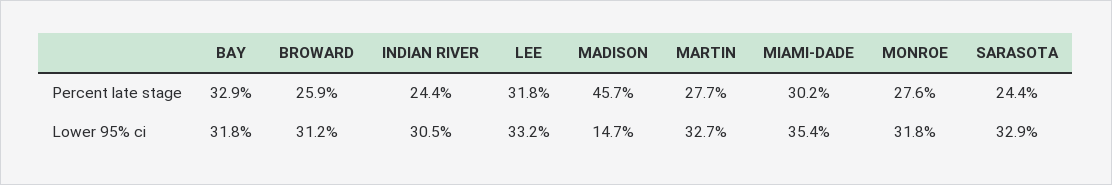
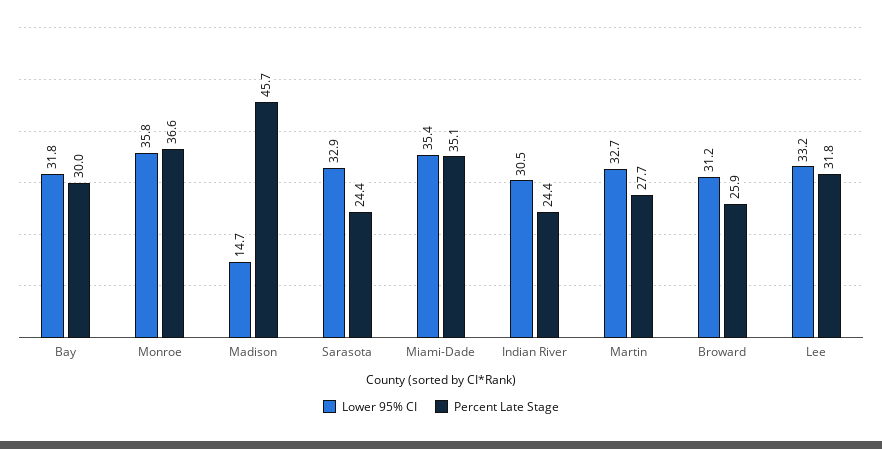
  {
    "Percent late stage": {
-     "BAY": 32.9,
+     "BAY": 30,
      "BROWARD": 25.9,
      "INDIAN RIVER": 24.4,
      "LEE": 31.8,
      "MADISON": 45.7,
      "MARTIN": 27.7,
-     "MIAMI-DADE": 30.2,
+     "MIAMI-DADE": 35.1,
-     "MONROE": 27.6,
+     "MONROE": 36.6,
      "SARASOTA": 24.4
    },
    "Lower 95% ci": {
      "BAY": 31.8,
      "BROWARD": 31.2,
      "INDIAN RIVER": 30.5,
      "LEE": 33.2,
      "MADISON": 14.7,
      "MARTIN": 32.7,
      "MIAMI-DADE": 35.4,
-     "MONROE": 31.8,
+     "MONROE": 35.8,
      "SARASOTA": 32.9
    }
  }

